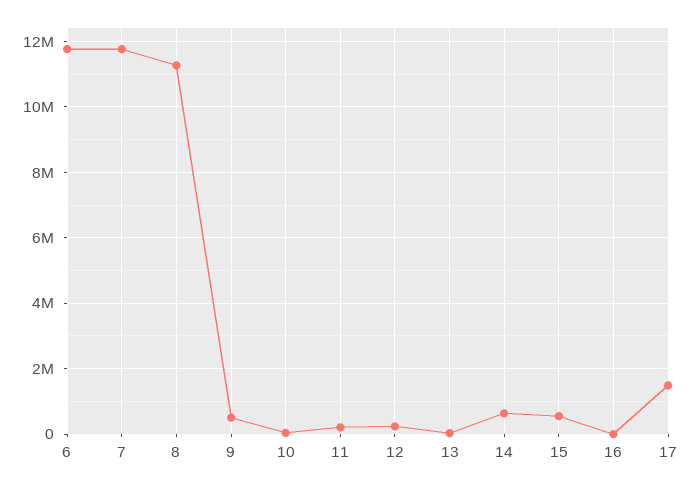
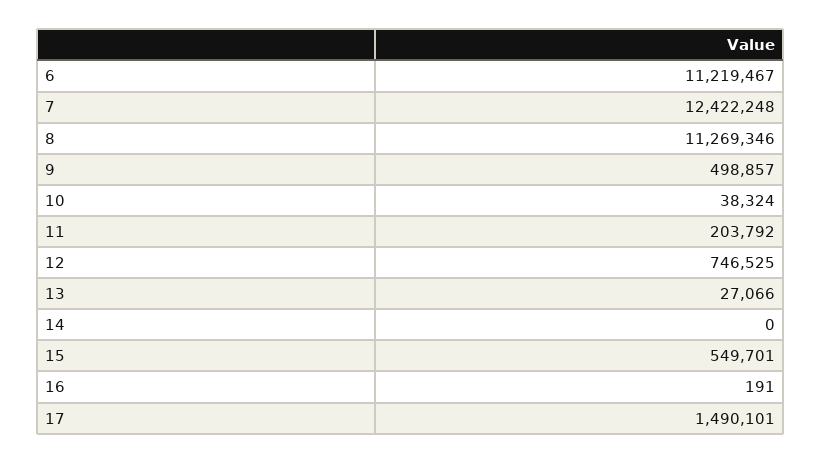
  {
-   "6": 11800000,
+   "6": 11219467,
-   "7": 11800000,
+   "7": 12422248,
    "8": 11269346,
    "9": 498857,
    "10": 38324,
    "11": 203792,
-   "12": 200000,
+   "12": 746525,
    "13": 27066,
-   "14": 600000,
+   "14": 0,
    "15": 549701,
    "16": 191,
    "17": 1490101
  }

